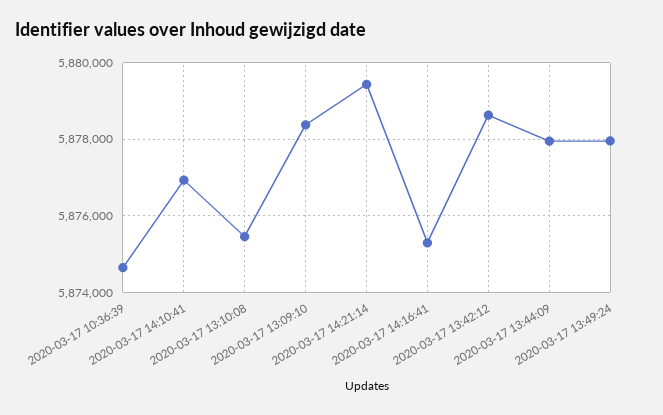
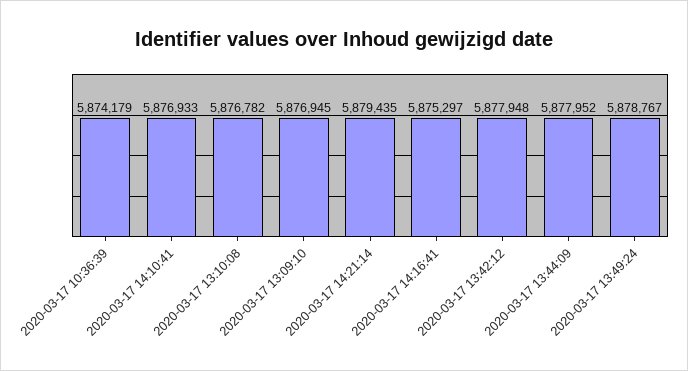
  {
-   "2020-03-17 10:36:39": 5874600,
+   "2020-03-17 10:36:39": 5874179,
    "2020-03-17 14:10:41": 5876933,
-   "2020-03-17 13:10:08": 5875400,
+   "2020-03-17 13:10:08": 5876782,
-   "2020-03-17 13:09:10": 5878400,
+   "2020-03-17 13:09:10": 5876945,
    "2020-03-17 14:21:14": 5879435,
    "2020-03-17 14:16:41": 5875297,
-   "2020-03-17 13:42:12": 5878600,
+   "2020-03-17 13:42:12": 5877948,
    "2020-03-17 13:44:09": 5877952,
-   "2020-03-17 13:49:24": 5878000
+   "2020-03-17 13:49:24": 5878767
  }

